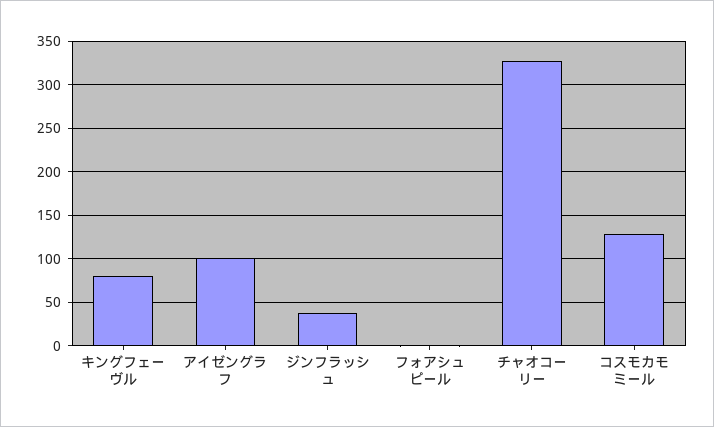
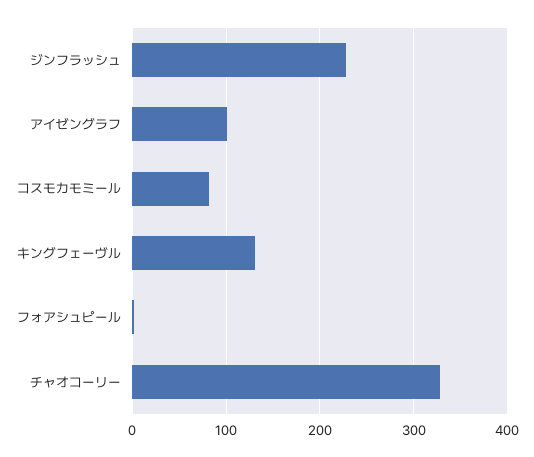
  {
-   "キングフェーヴル": 80,
+   "キングフェーヴル": 130,
    "アイゼングラフ": 100,
-   "ジンフラッシュ": 40,
+   "ジンフラッシュ": 230,
    "フォアシュピール": 0,
    "チャオコーリー": 330,
-   "コスモカモミール": 130
+   "コスモカモミール": 80
  }

